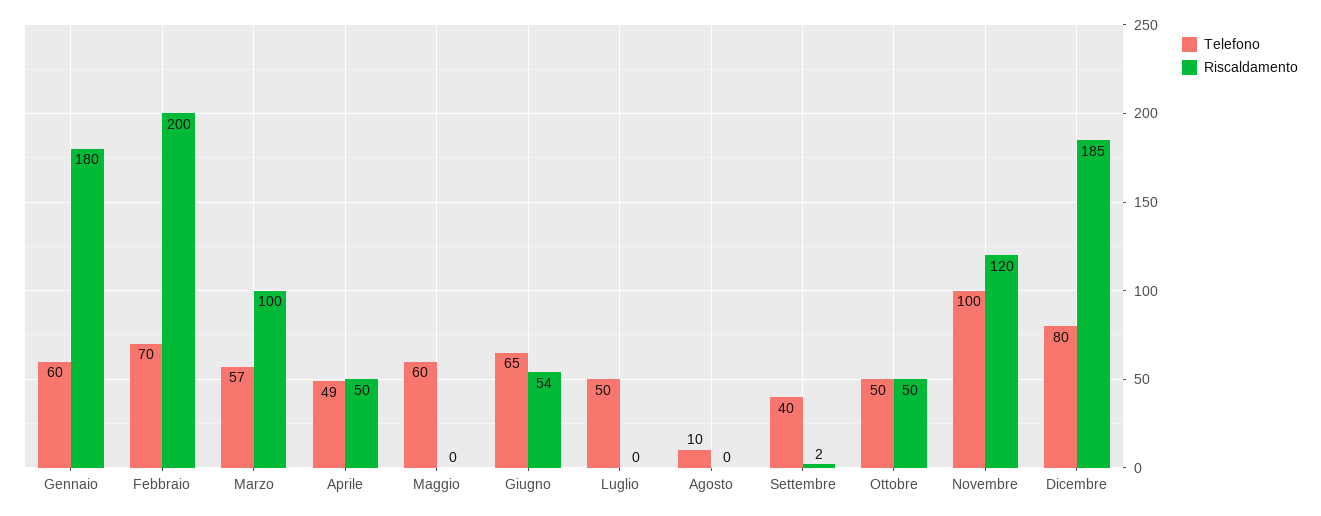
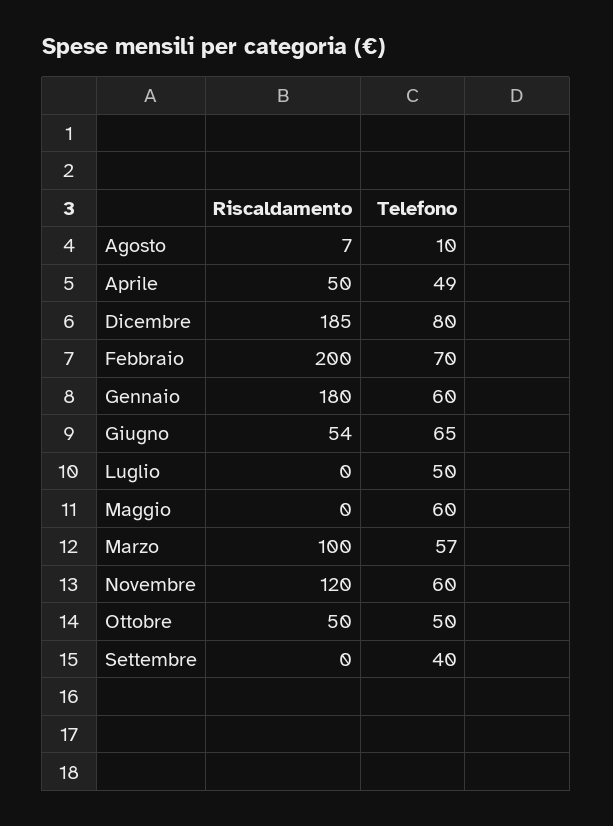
  {
    "Telefono": {
      "Gennaio": 60,
      "Febbraio": 70,
      "Marzo": 57,
      "Aprile": 49,
      "Maggio": 60,
      "Giugno": 65,
      "Luglio": 50,
      "Agosto": 10,
      "Settembre": 40,
      "Ottobre": 50,
-     "Novembre": 100,
+     "Novembre": 60,
      "Dicembre": 80
    },
    "Riscaldamento": {
      "Gennaio": 180,
      "Febbraio": 200,
      "Marzo": 100,
      "Aprile": 50,
      "Maggio": 0,
      "Giugno": 54,
      "Luglio": 0,
-     "Agosto": 0,
+     "Agosto": 7,
-     "Settembre": 2,
+     "Settembre": 0,
      "Ottobre": 50,
      "Novembre": 120,
      "Dicembre": 185
    }
  }

